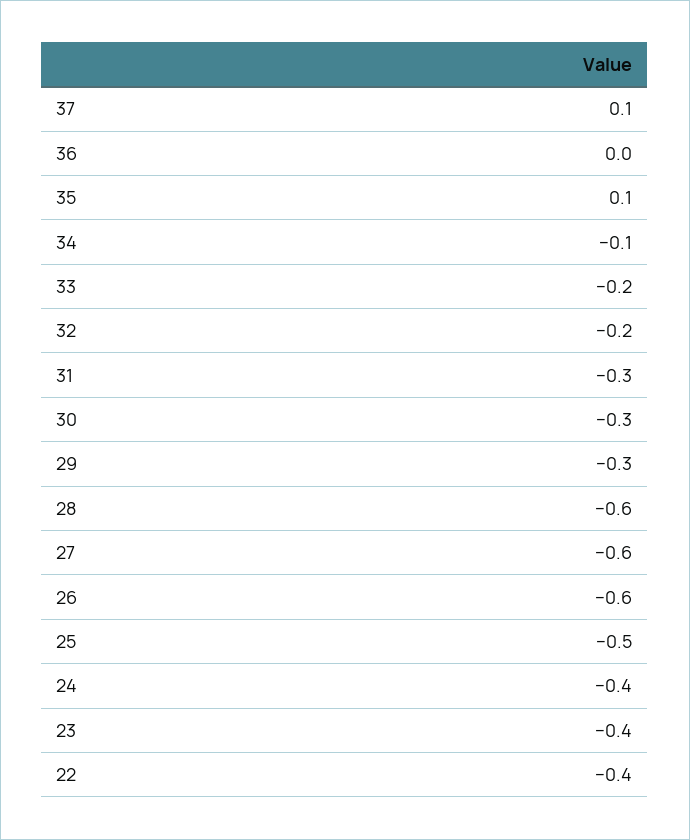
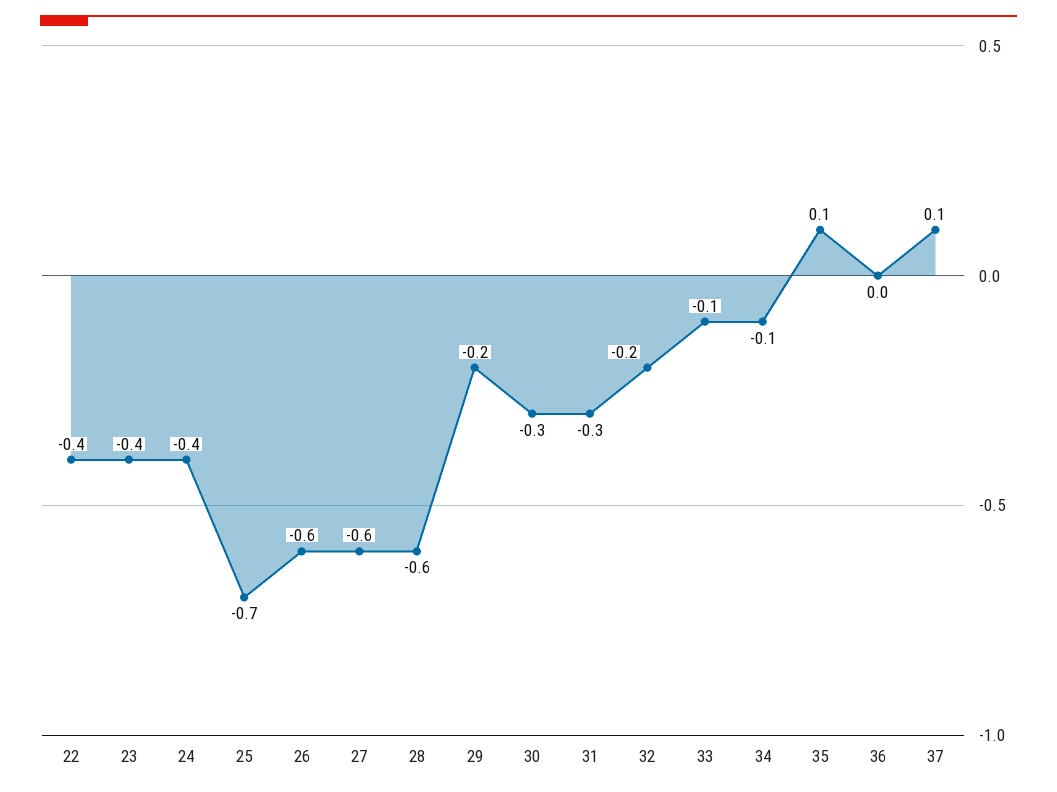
  {
    "37": 0.1,
    "36": 0,
    "35": 0.1,
    "34": -0.1,
-   "33": -0.2,
+   "33": -0.1,
    "32": -0.2,
    "31": -0.3,
    "30": -0.3,
-   "29": -0.3,
+   "29": -0.2,
    "28": -0.6,
    "27": -0.6,
    "26": -0.6,
-   "25": -0.5,
+   "25": -0.7,
    "24": -0.4,
    "23": -0.4,
    "22": -0.4
  }

